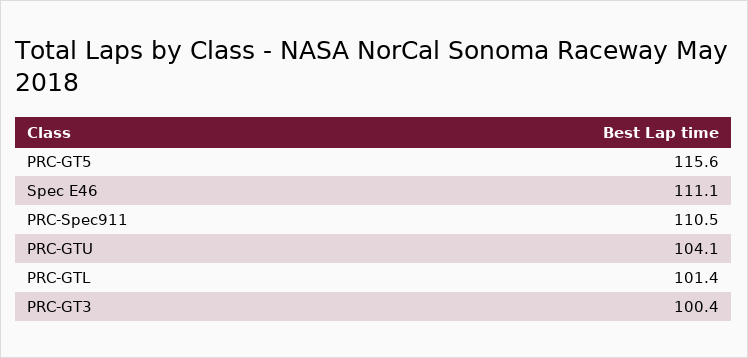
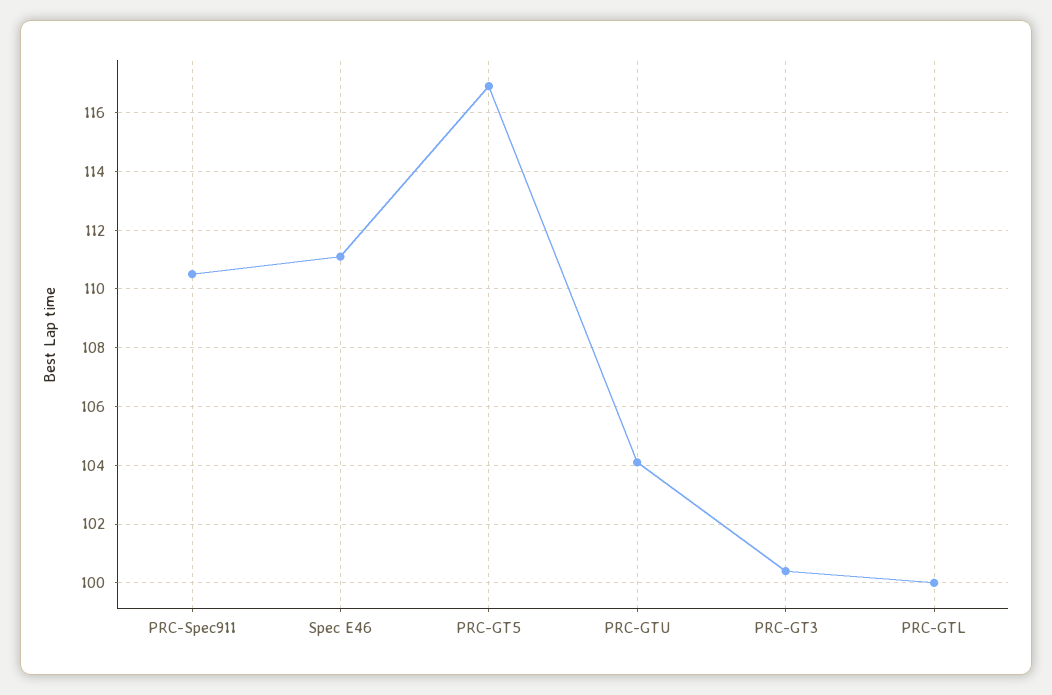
  {
-   "PRC-GT5": 115.6,
+   "PRC-GT5": 117,
    "Spec E46": 111.1,
    "PRC-Spec911": 110.5,
    "PRC-GTU": 104.1,
-   "PRC-GTL": 101.4,
+   "PRC-GTL": 100,
    "PRC-GT3": 100.4
  }

